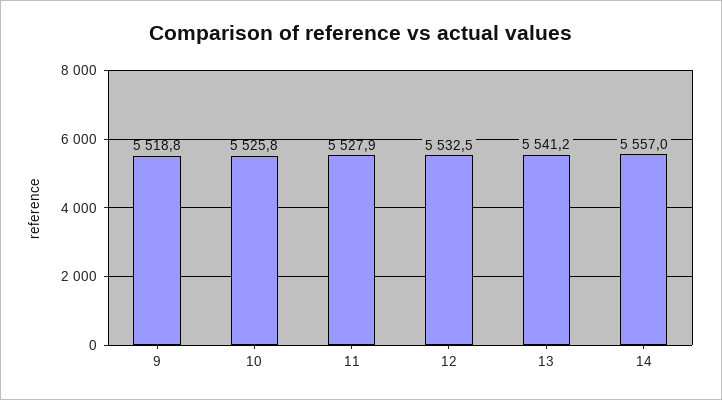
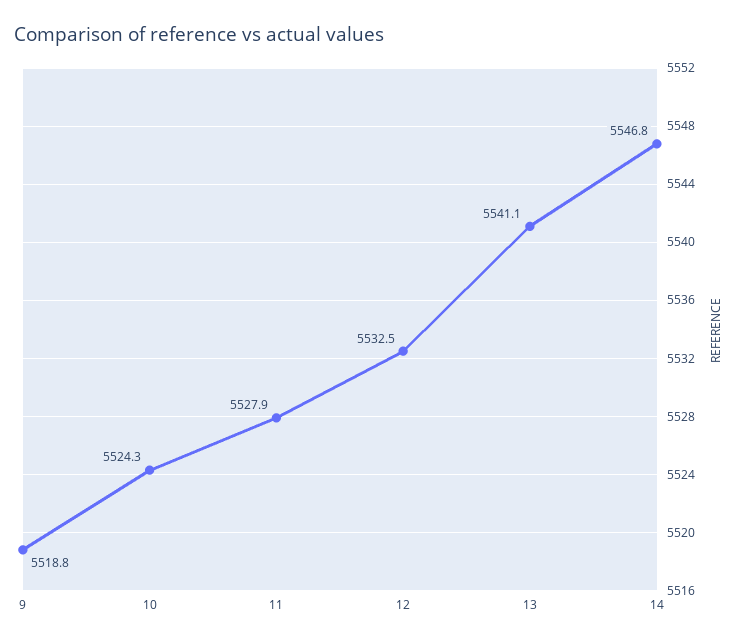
  {
    "9": 5518.8,
-   "10": 5525.8,
+   "10": 5524.3,
    "11": 5527.9,
    "12": 5532.5,
-   "13": 5541.2,
+   "13": 5541.1,
-   "14": 5557
+   "14": 5546.8
  }

